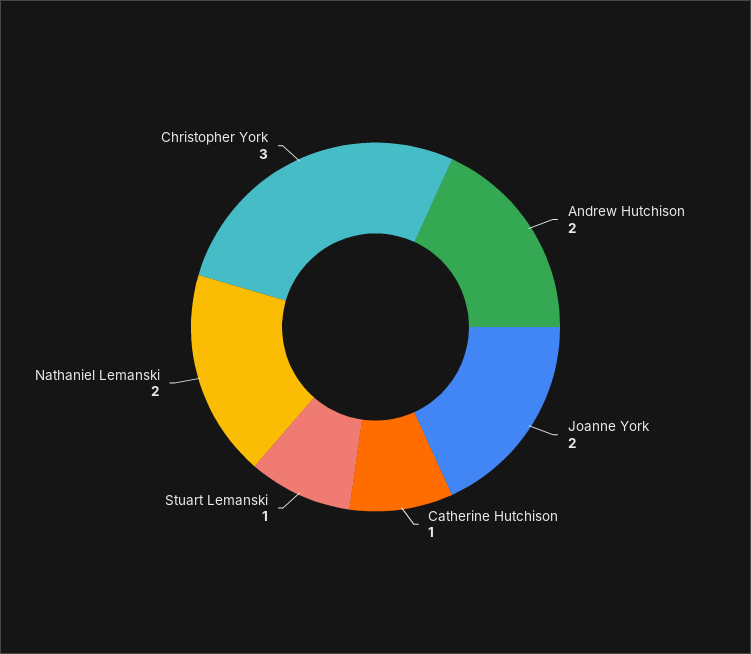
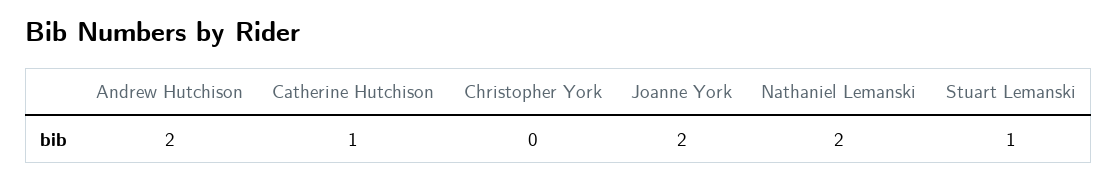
  {
    "Andrew Hutchison": 2,
    "Joanne York": 2,
    "Catherine Hutchison": 1,
    "Stuart Lemanski": 1,
    "Nathaniel Lemanski": 2,
-   "Christopher York": 3
+   "Christopher York": 0
  }

